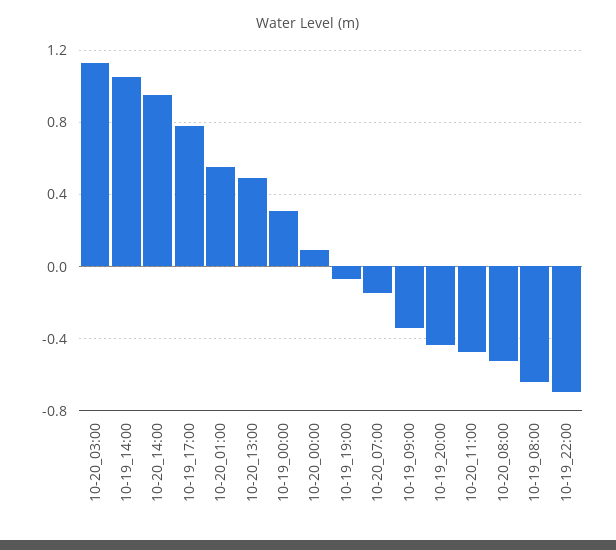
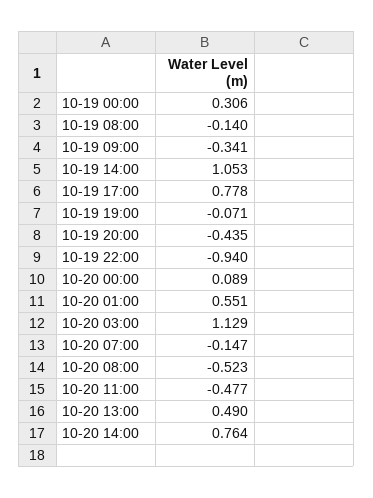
  {
    "10-20_03:00": 1.129,
    "10-19_14:00": 1.053,
-   "10-20_14:00": 0.95,
+   "10-20_14:00": 0.764,
    "10-19_17:00": 0.778,
    "10-20_01:00": 0.551,
    "10-20_13:00": 0.49,
    "10-19_00:00": 0.306,
    "10-20_00:00": 0.089,
    "10-19_19:00": -0.071,
    "10-20_07:00": -0.147,
    "10-19_09:00": -0.341,
    "10-19_20:00": -0.435,
    "10-20_11:00": -0.477,
    "10-20_08:00": -0.523,
-   "10-19_08:00": -0.65,
+   "10-19_08:00": -0.14,
-   "10-19_22:00": -0.7
+   "10-19_22:00": -0.94
  }

